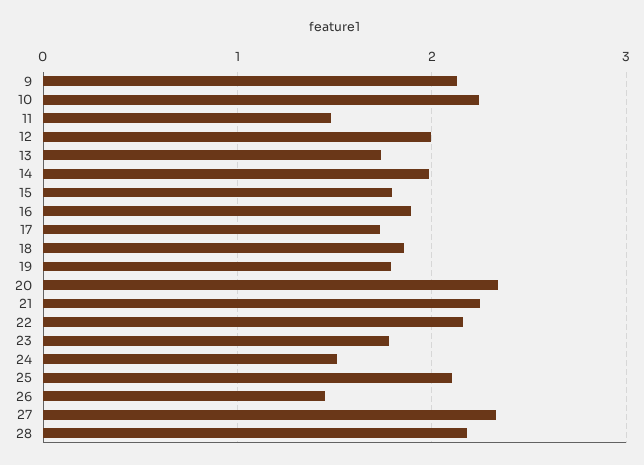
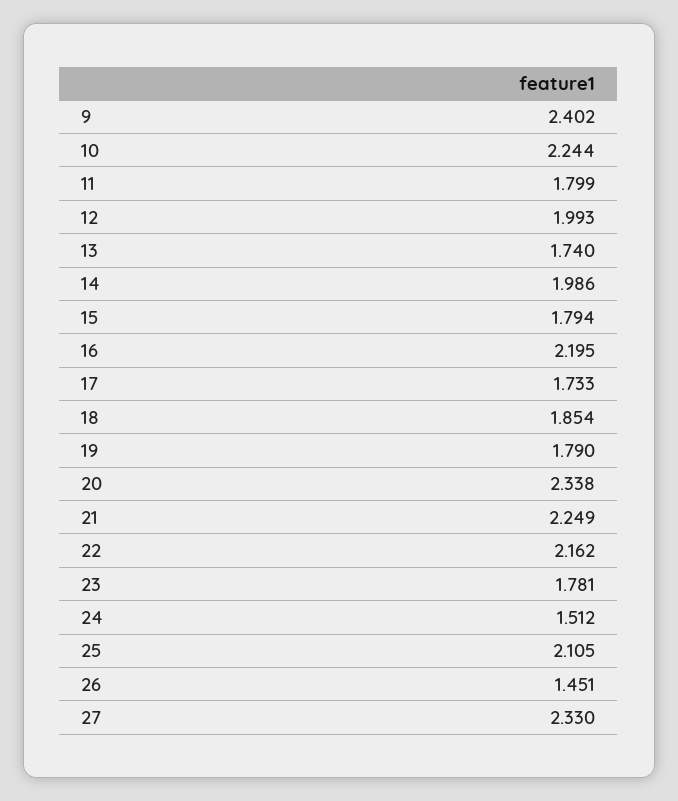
  {
-   "9": 2.1,
+   "9": 2.402,
    "10": 2.244,
-   "11": 1.5,
+   "11": 1.799,
    "12": 1.993,
    "13": 1.74,
    "14": 1.986,
    "15": 1.794,
-   "16": 1.9,
+   "16": 2.195,
    "17": 1.733,
    "18": 1.854,
    "19": 1.79,
    "20": 2.338,
    "21": 2.249,
    "22": 2.162,
    "23": 1.781,
    "24": 1.512,
    "25": 2.105,
    "26": 1.451,
-   "27": 2.33,
+   "27": 2.33
-   "28": 2.2
  }

